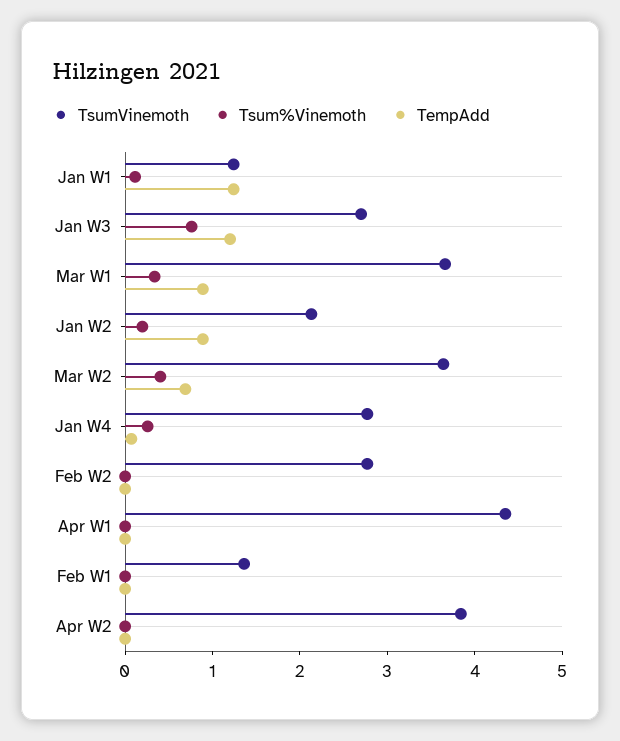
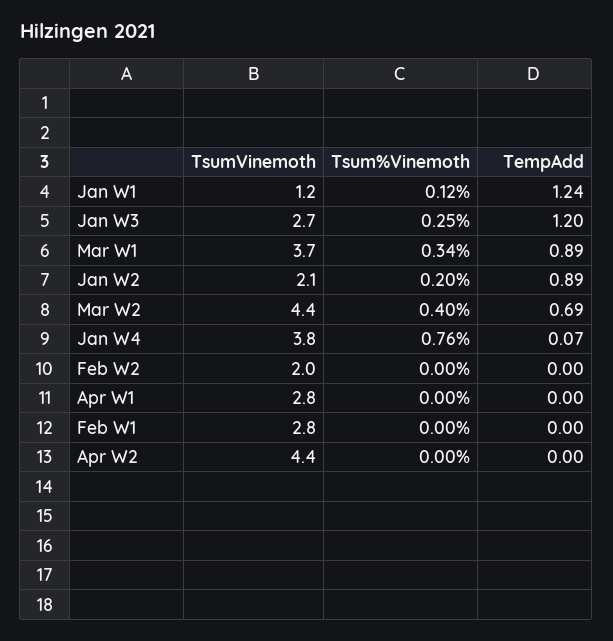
  {
    "TsumVinemoth": {
      "Jan W1": 1.2,
      "Jan W3": 2.7,
      "Mar W1": 3.7,
      "Jan W2": 2.1,
-     "Mar W2": 3.6,
+     "Mar W2": 4.4,
-     "Jan W4": 2.8,
+     "Jan W4": 3.8,
-     "Feb W2": 2.8,
+     "Feb W2": 2,
-     "Apr W1": 4.4,
+     "Apr W1": 2.8,
-     "Feb W1": 1.4,
+     "Feb W1": 2.8,
-     "Apr W2": 3.8
+     "Apr W2": 4.4
    },
    "Tsum%Vinemoth": {
      "Jan W1": 0.12,
-     "Jan W3": 0.8,
+     "Jan W3": 0.25,
      "Mar W1": 0.34,
      "Jan W2": 0.2,
      "Mar W2": 0.4,
-     "Jan W4": 0.2,
+     "Jan W4": 0.76,
      "Feb W2": 0,
      "Apr W1": 0,
      "Feb W1": 0,
      "Apr W2": 0
    },
    "TempAdd": {
      "Jan W1": 1.24,
      "Jan W3": 1.2,
      "Mar W1": 0.89,
      "Jan W2": 0.89,
      "Mar W2": 0.69,
      "Jan W4": 0.07,
      "Feb W2": 0,
      "Apr W1": 0,
      "Feb W1": 0,
      "Apr W2": 0
    }
  }

